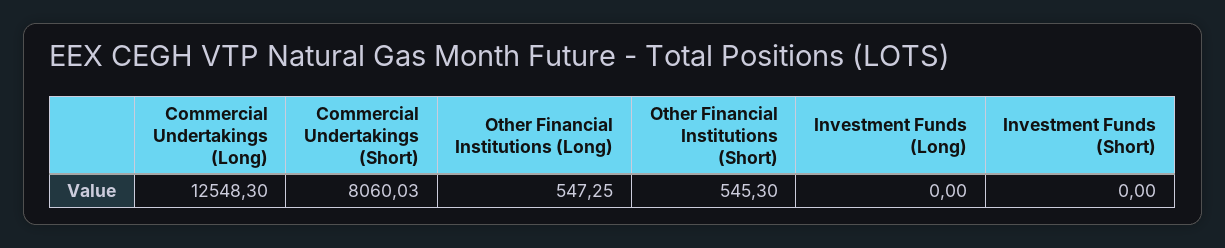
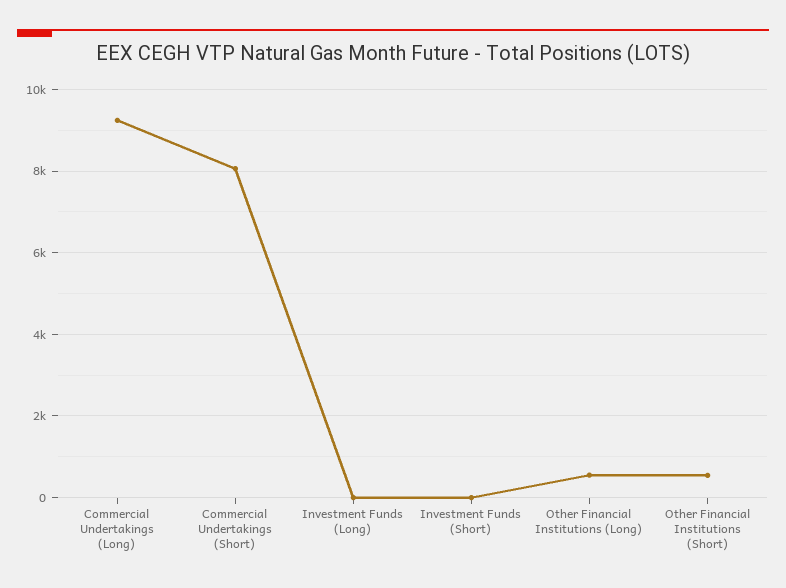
  {
-   "Commercial Undertakings (Long)": 12548.3,
+   "Commercial Undertakings (Long)": 9200,
    "Commercial Undertakings (Short)": 8060.03,
    "Other Financial Institutions (Long)": 547.25,
    "Other Financial Institutions (Short)": 545.3,
    "Investment Funds (Long)": 0,
    "Investment Funds (Short)": 0
  }

